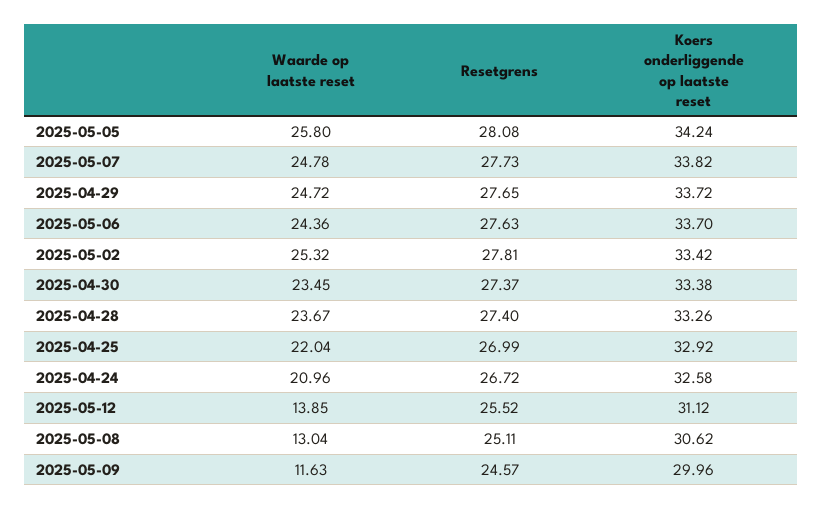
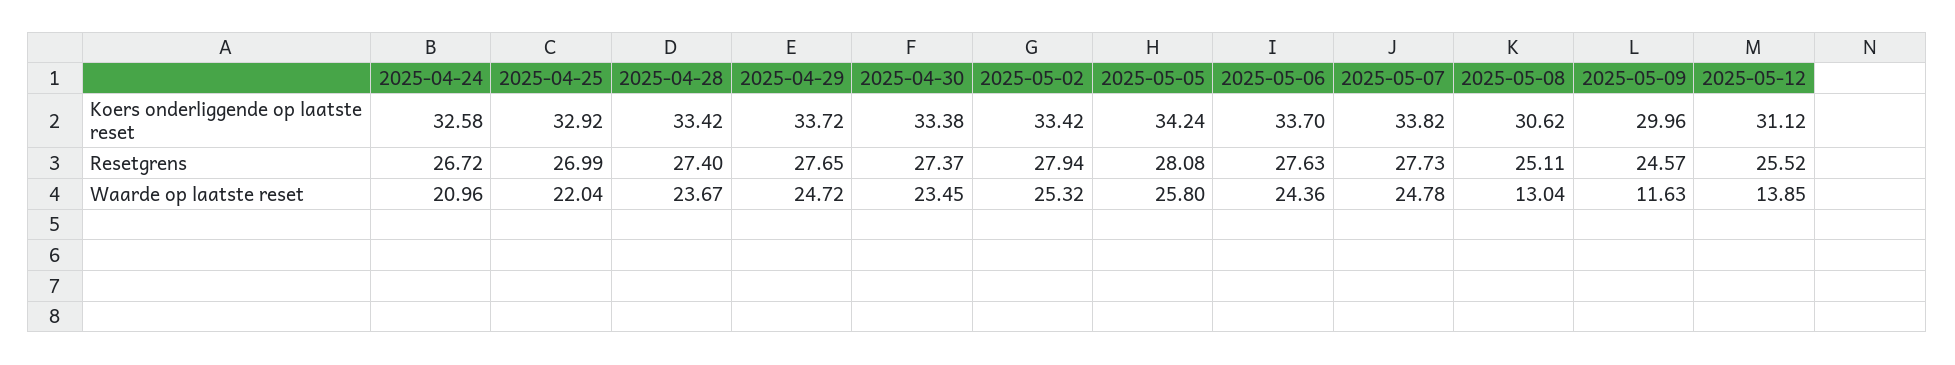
  {
    "Waarde op laatste reset": {
      "2025-05-05": 25.8,
      "2025-05-07": 24.78,
      "2025-04-29": 24.72,
      "2025-05-06": 24.36,
      "2025-05-02": 25.32,
      "2025-04-30": 23.45,
      "2025-04-28": 23.67,
      "2025-04-25": 22.04,
      "2025-04-24": 20.96,
      "2025-05-12": 13.85,
      "2025-05-08": 13.04,
      "2025-05-09": 11.63
    },
    "Resetgrens": {
      "2025-05-05": 28.08,
      "2025-05-07": 27.73,
      "2025-04-29": 27.65,
      "2025-05-06": 27.63,
-     "2025-05-02": 27.81,
+     "2025-05-02": 27.94,
      "2025-04-30": 27.37,
      "2025-04-28": 27.4,
      "2025-04-25": 26.99,
      "2025-04-24": 26.72,
      "2025-05-12": 25.52,
      "2025-05-08": 25.11,
      "2025-05-09": 24.57
    },
    "Koers onderliggende op laatste reset": {
      "2025-05-05": 34.24,
      "2025-05-07": 33.82,
      "2025-04-29": 33.72,
      "2025-05-06": 33.7,
      "2025-05-02": 33.42,
      "2025-04-30": 33.38,
-     "2025-04-28": 33.26,
+     "2025-04-28": 33.42,
      "2025-04-25": 32.92,
      "2025-04-24": 32.58,
      "2025-05-12": 31.12,
      "2025-05-08": 30.62,
      "2025-05-09": 29.96
    }
  }

